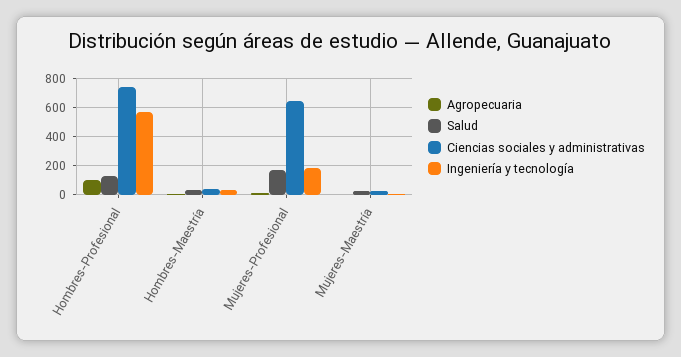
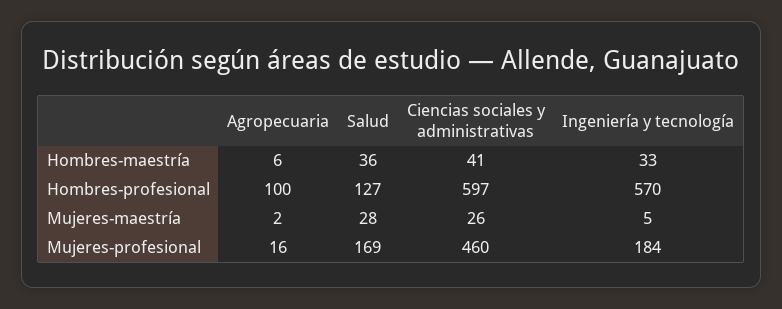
  {
    "Agropecuaria": {
      "Hombres-Profesional": 100,
      "Hombres-Maestría": 6,
      "Mujeres-Profesional": 16,
      "Mujeres-Maestría": 2
    },
    "Salud": {
      "Hombres-Profesional": 127,
      "Hombres-Maestría": 36,
      "Mujeres-Profesional": 169,
      "Mujeres-Maestría": 28
    },
    "Ciencias sociales y administrativas": {
-     "Hombres-Profesional": 750,
+     "Hombres-Profesional": 597,
      "Hombres-Maestría": 41,
-     "Mujeres-Profesional": 650,
+     "Mujeres-Profesional": 460,
      "Mujeres-Maestría": 26
    },
    "Ingeniería y tecnología": {
      "Hombres-Profesional": 570,
      "Hombres-Maestría": 33,
      "Mujeres-Profesional": 184,
      "Mujeres-Maestría": 5
    }
  }

